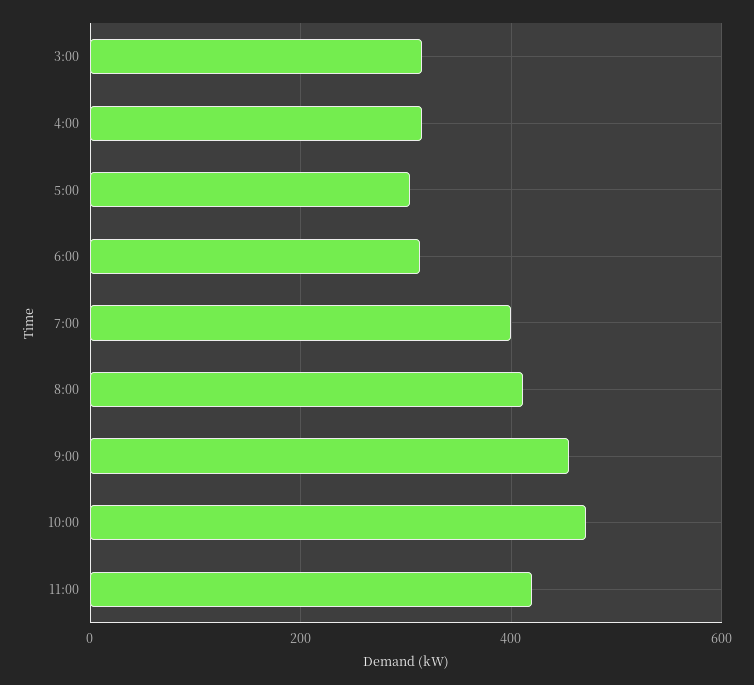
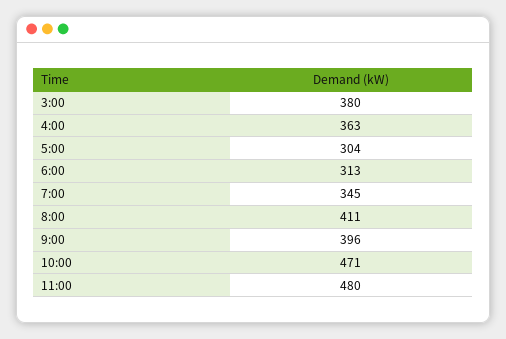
  {
-   "3:00": 320,
+   "3:00": 380,
-   "4:00": 320,
+   "4:00": 363,
    "5:00": 304,
    "6:00": 313,
-   "7:00": 400,
+   "7:00": 345,
    "8:00": 411,
-   "9:00": 460,
+   "9:00": 396,
    "10:00": 471,
-   "11:00": 420
+   "11:00": 480
  }

